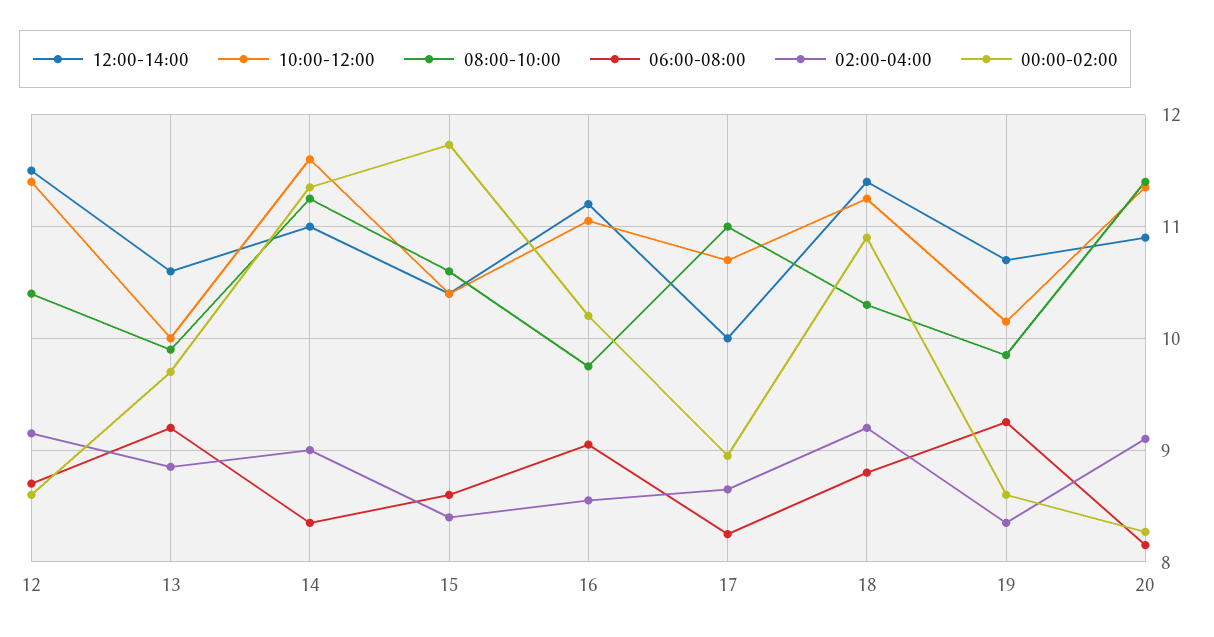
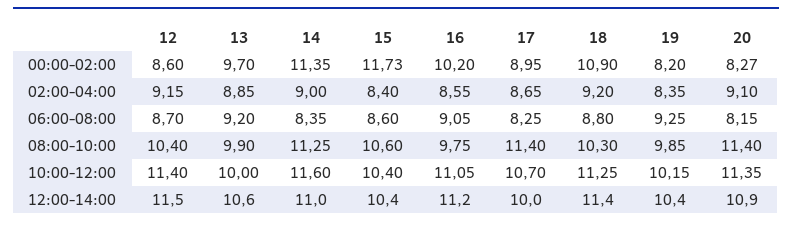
  {
    "12:00-14:00": {
      "12": 11.5,
      "13": 10.6,
      "14": 11,
      "15": 10.4,
      "16": 11.2,
      "17": 10,
      "18": 11.4,
-     "19": 10.7,
+     "19": 10.4,
      "20": 10.9
    },
    "10:00-12:00": {
      "12": 11.4,
      "13": 10,
      "14": 11.6,
      "15": 10.4,
      "16": 11.05,
      "17": 10.7,
      "18": 11.25,
      "19": 10.15,
      "20": 11.35
    },
    "08:00-10:00": {
      "12": 10.4,
      "13": 9.9,
      "14": 11.25,
      "15": 10.6,
      "16": 9.75,
-     "17": 11,
+     "17": 11.4,
      "18": 10.3,
      "19": 9.85,
      "20": 11.4
    },
    "06:00-08:00": {
      "12": 8.7,
      "13": 9.2,
      "14": 8.35,
      "15": 8.6,
      "16": 9.05,
      "17": 8.25,
      "18": 8.8,
      "19": 9.25,
      "20": 8.15
    },
    "02:00-04:00": {
      "12": 9.15,
      "13": 8.85,
      "14": 9,
      "15": 8.4,
      "16": 8.55,
      "17": 8.65,
      "18": 9.2,
      "19": 8.35,
      "20": 9.1
    },
    "00:00-02:00": {
      "12": 8.6,
      "13": 9.7,
      "14": 11.35,
      "15": 11.73,
      "16": 10.2,
      "17": 8.95,
      "18": 10.9,
-     "19": 8.6,
+     "19": 8.2,
      "20": 8.27
    }
  }

